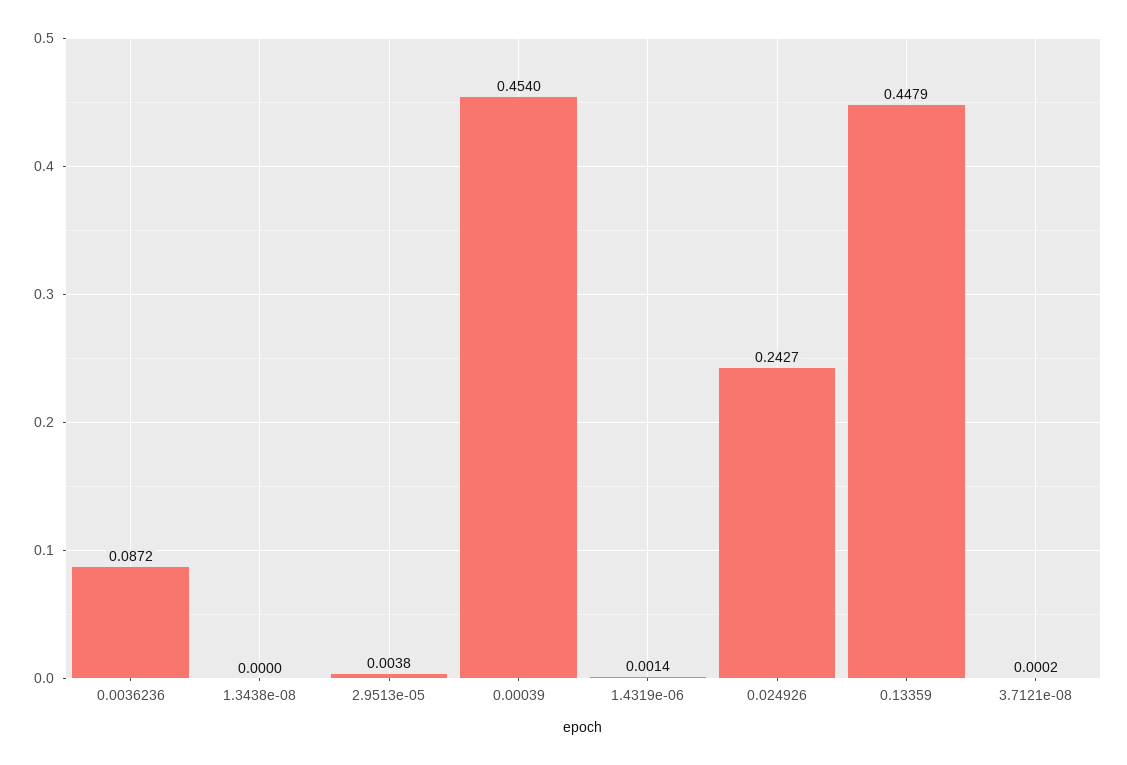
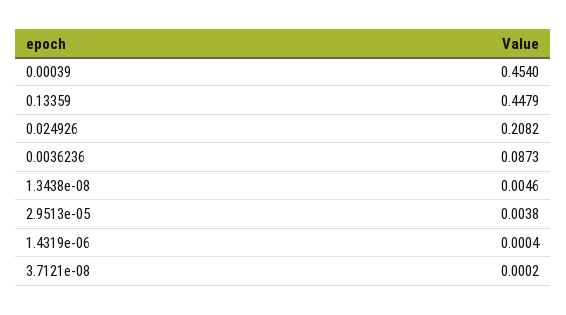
  {
-   "0.0036236": 0.0872,
+   "0.0036236": 0.0873,
-   "1.3438e-08": 0,
+   "1.3438e-08": 0.0046,
    "2.9513e-05": 0.0038,
    "0.00039": 0.454,
-   "1.4319e-06": 0.0014,
+   "1.4319e-06": 0.0004,
-   "0.024926": 0.2427,
+   "0.024926": 0.2082,
    "0.13359": 0.4479,
    "3.7121e-08": 0.0002
  }

